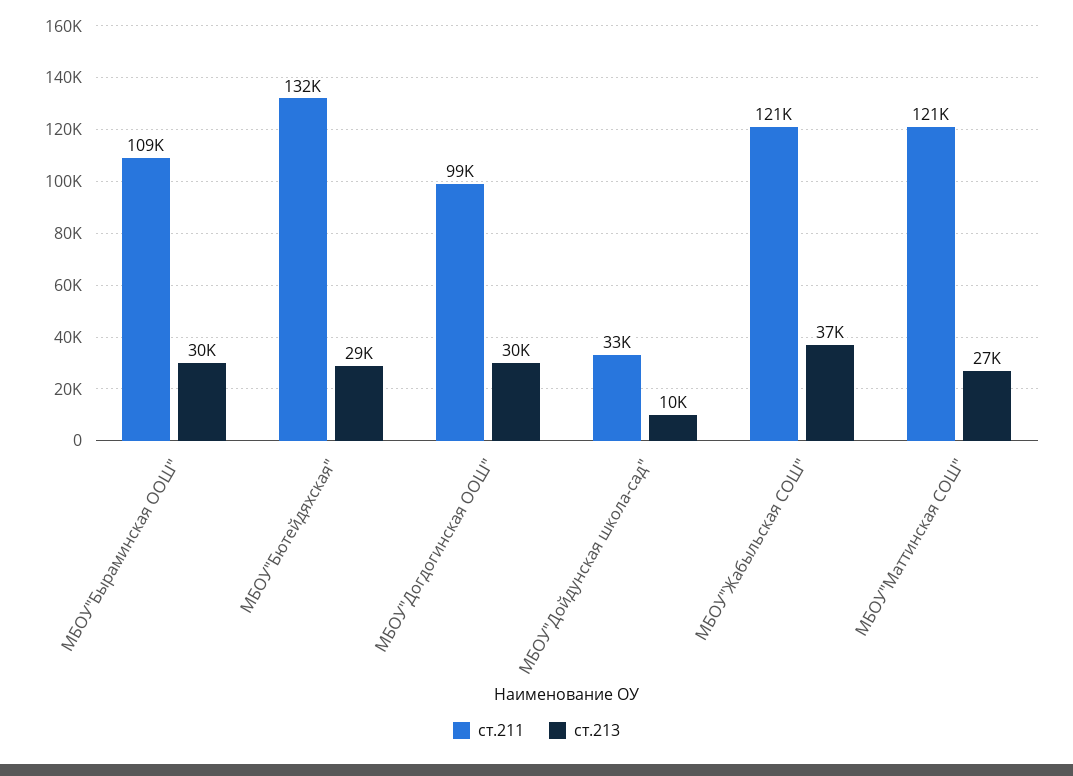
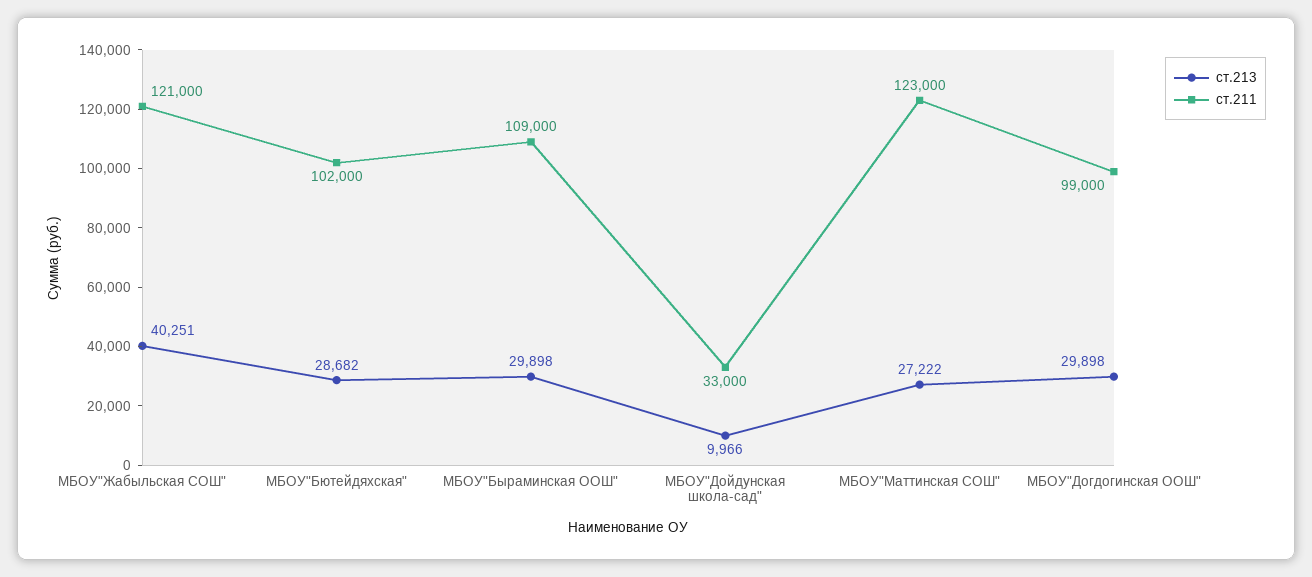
  {
    "ст.211": {
      "МБОУ\"Быраминская ООШ\"": 109000,
-     "МБОУ\"Бютейдяхская\"": 132000,
+     "МБОУ\"Бютейдяхская\"": 102000,
      "МБОУ\"Догдогинская ООШ\"": 99000,
      "МБОУ\"Дойдунская школа-сад\"": 33000,
      "МБОУ\"Жабыльская СОШ\"": 121000,
-     "МБОУ\"Маттинская СОШ\"": 121000
+     "МБОУ\"Маттинская СОШ\"": 123000
    },
    "ст.213": {
      "МБОУ\"Быраминская ООШ\"": 29898,
      "МБОУ\"Бютейдяхская\"": 28682,
      "МБОУ\"Догдогинская ООШ\"": 29898,
      "МБОУ\"Дойдунская школа-сад\"": 9966,
-     "МБОУ\"Жабыльская СОШ\"": 37000,
+     "МБОУ\"Жабыльская СОШ\"": 40251,
      "МБОУ\"Маттинская СОШ\"": 27222
    }
  }

